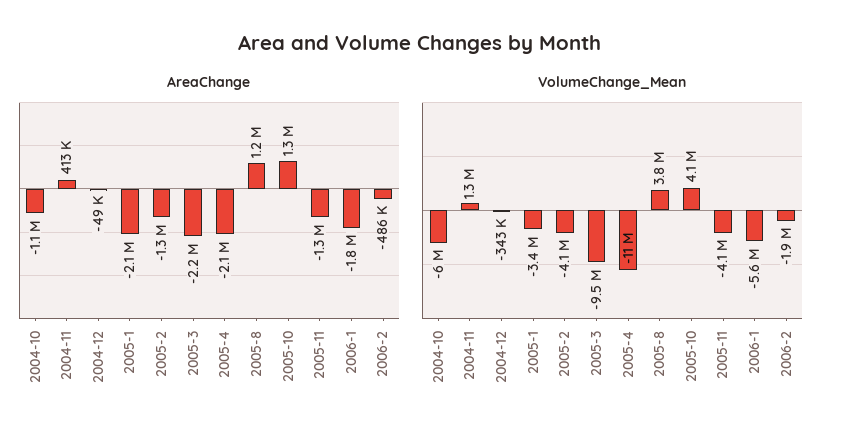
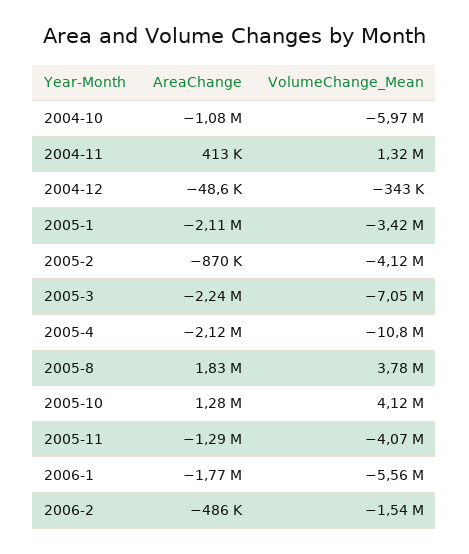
  {
    "AreaChange": {
      "2004-10": -1080000,
      "2004-11": 413000,
      "2004-12": -48600,
      "2005-1": -2110000,
-     "2005-2": -1300000,
+     "2005-2": -870000,
      "2005-3": -2240000,
      "2005-4": -2120000,
-     "2005-8": 1200000,
+     "2005-8": 1830000,
      "2005-10": 1280000,
      "2005-11": -1290000,
      "2006-1": -1770000,
      "2006-2": -486000
    },
    "VolumeChange_Mean": {
      "2004-10": -5970000,
      "2004-11": 1320000,
      "2004-12": -343000,
      "2005-1": -3420000,
      "2005-2": -4120000,
-     "2005-3": -9500000,
+     "2005-3": -7050000,
      "2005-4": -10800000,
      "2005-8": 3780000,
      "2005-10": 4120000,
      "2005-11": -4070000,
      "2006-1": -5560000,
-     "2006-2": -1900000
+     "2006-2": -1540000
    }
  }

